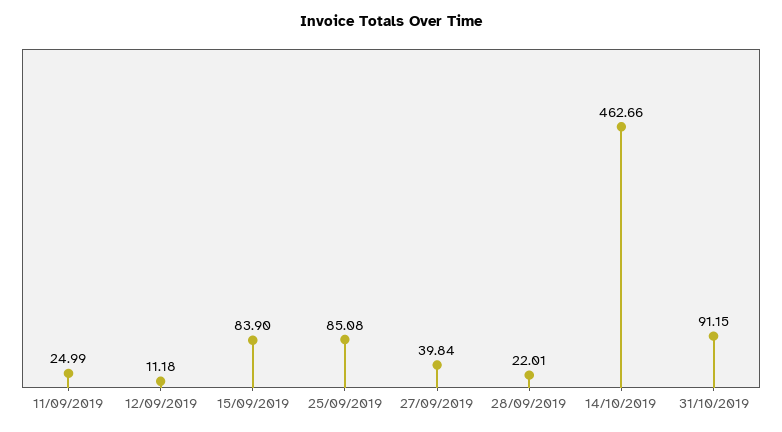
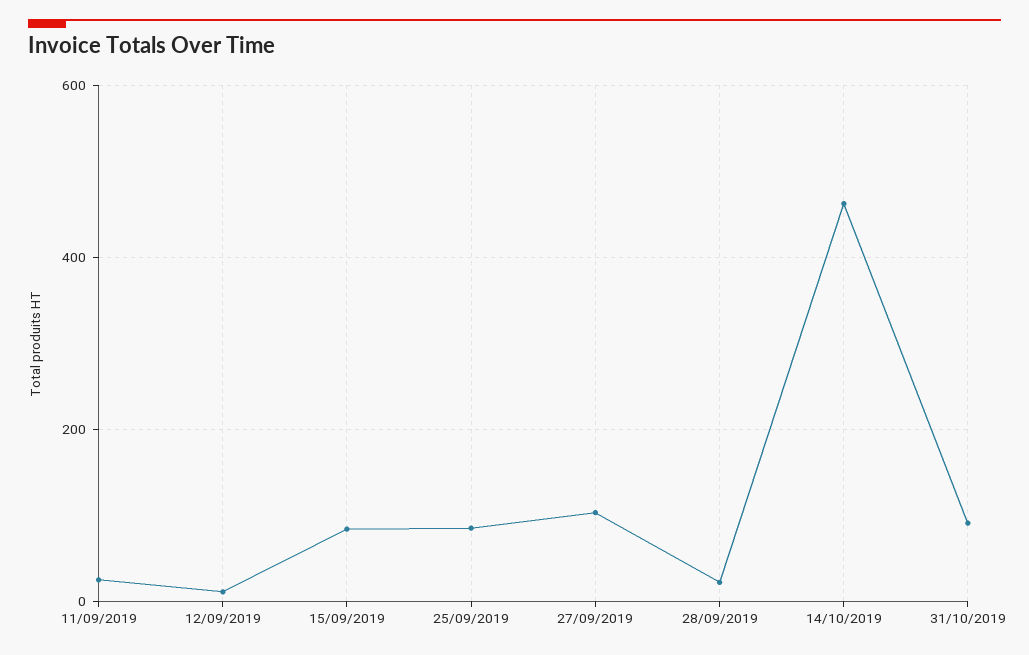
  {
    "11/09/2019": 24.99,
    "12/09/2019": 11.18,
    "15/09/2019": 83.9,
    "25/09/2019": 85.08,
-   "27/09/2019": 39.84,
+   "27/09/2019": 100,
    "28/09/2019": 22.01,
    "14/10/2019": 462.66,
    "31/10/2019": 91.15
  }

